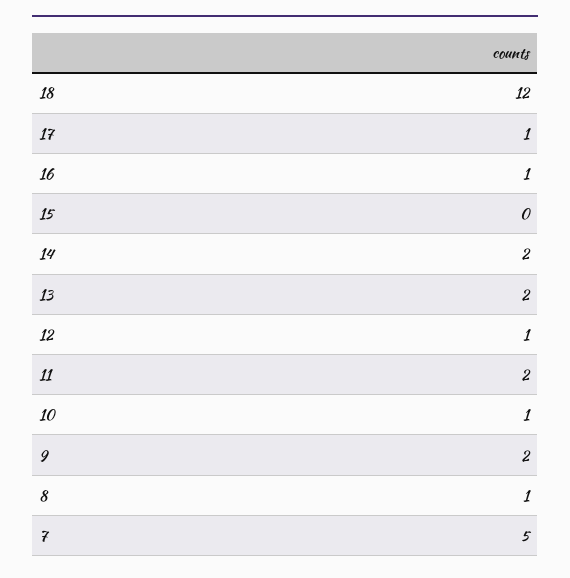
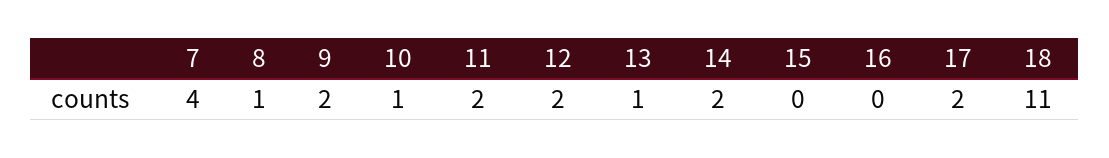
  {
-   "18": 12,
+   "18": 11,
-   "17": 1,
+   "17": 2,
-   "16": 1,
+   "16": 0,
    "15": 0,
    "14": 2,
-   "13": 2,
+   "13": 1,
-   "12": 1,
+   "12": 2,
    "11": 2,
    "10": 1,
    "9": 2,
    "8": 1,
-   "7": 5
+   "7": 4
  }

